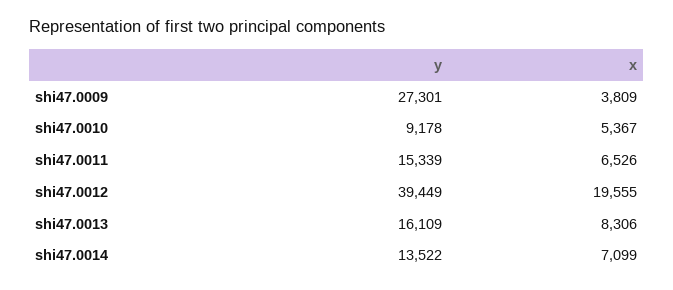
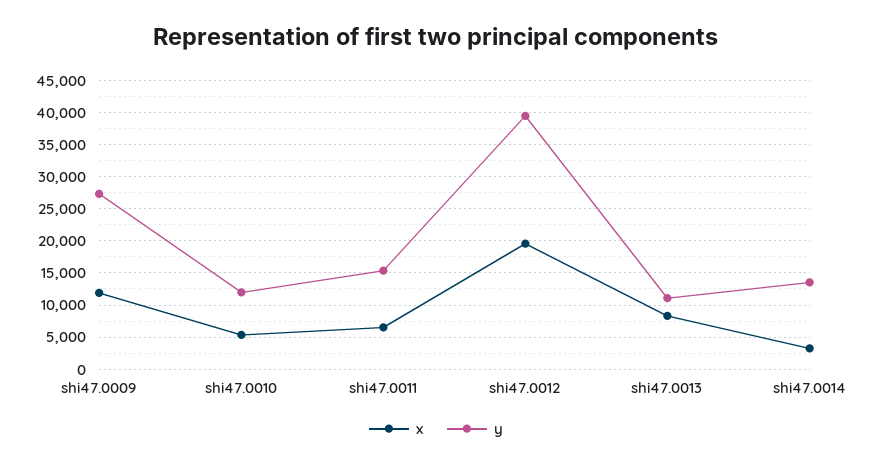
  {
    "y": {
      "shi47.0009": 27301,
-     "shi47.0010": 9178,
+     "shi47.0010": 12000,
      "shi47.0011": 15339,
      "shi47.0012": 39449,
-     "shi47.0013": 16109,
+     "shi47.0013": 11000,
      "shi47.0014": 13522
    },
    "x": {
-     "shi47.0009": 3809,
+     "shi47.0009": 12000,
      "shi47.0010": 5367,
      "shi47.0011": 6526,
      "shi47.0012": 19555,
      "shi47.0013": 8306,
-     "shi47.0014": 7099
+     "shi47.0014": 3000
    }
  }

